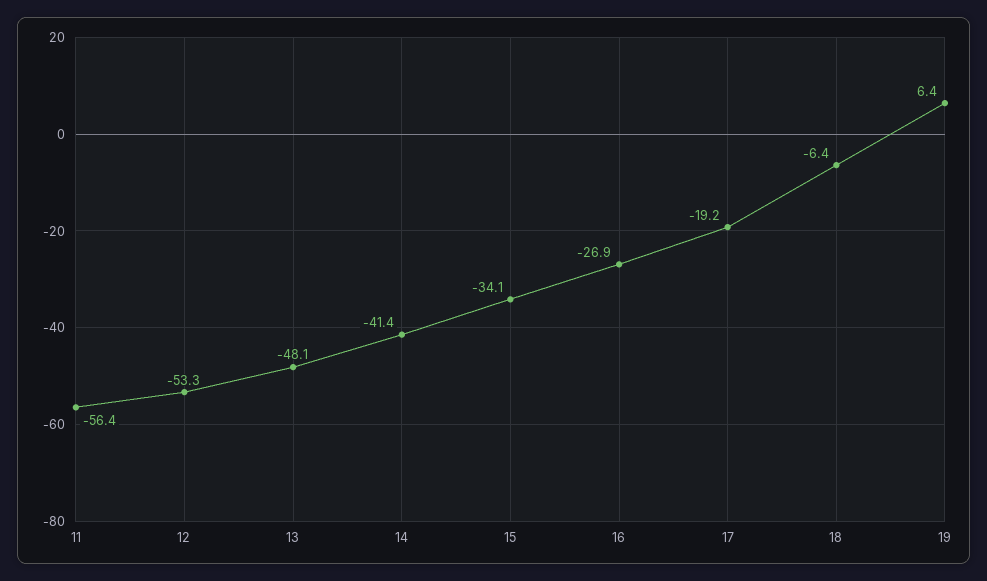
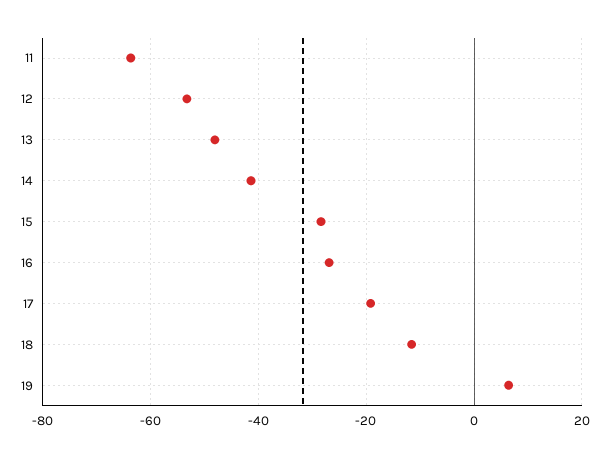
  {
-   "11": -56.4,
+   "11": -64,
    "12": -53.3,
    "13": -48.1,
    "14": -41.4,
-   "15": -34.1,
+   "15": -28,
    "16": -26.9,
    "17": -19.2,
-   "18": -6.4,
+   "18": -12,
    "19": 6.4
  }

